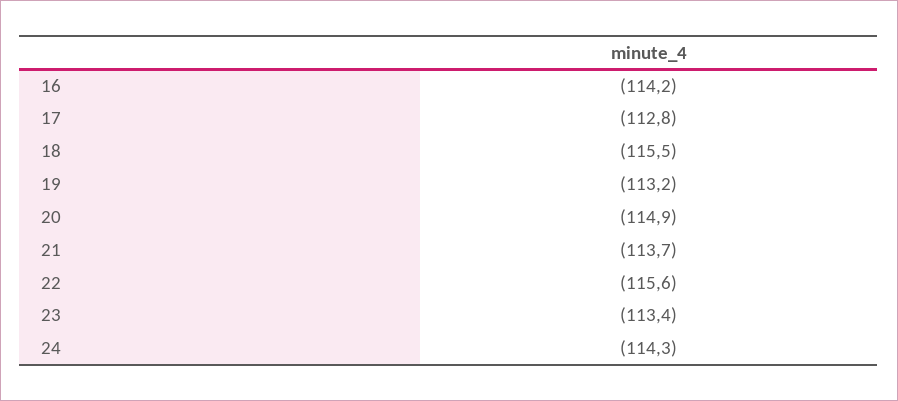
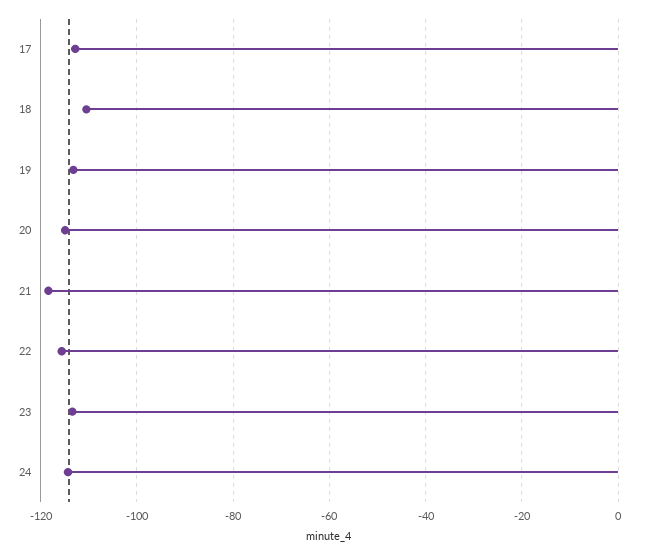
  {
-   "16": -114.2,
    "17": -112.8,
-   "18": -115.5,
+   "18": -110,
    "19": -113.2,
    "20": -114.9,
-   "21": -113.7,
+   "21": -118,
    "22": -115.6,
    "23": -113.4,
    "24": -114.3
  }

